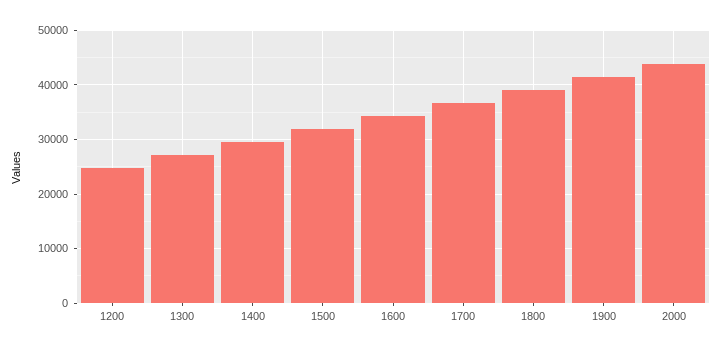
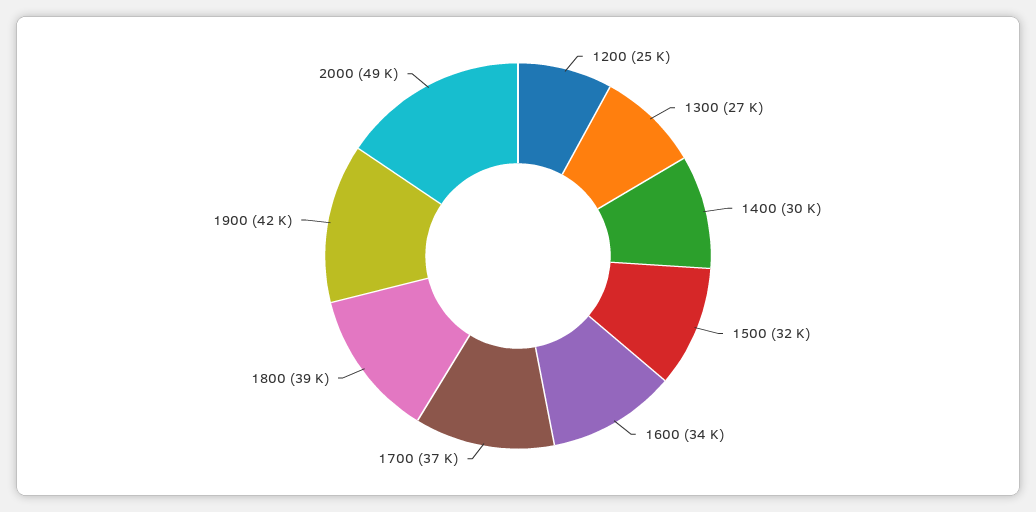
  {
    "1200": 25000,
    "1300": 27000,
    "1400": 30000,
    "1500": 32000,
    "1600": 34000,
    "1700": 37000,
    "1800": 39000,
    "1900": 42000,
-   "2000": 44000
+   "2000": 49000
  }

